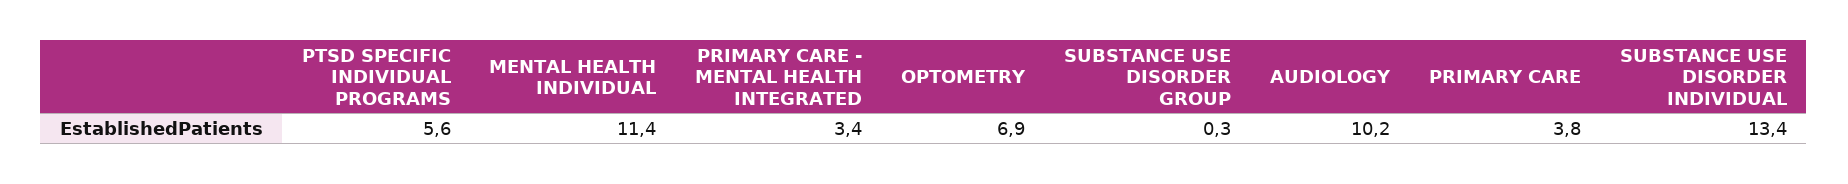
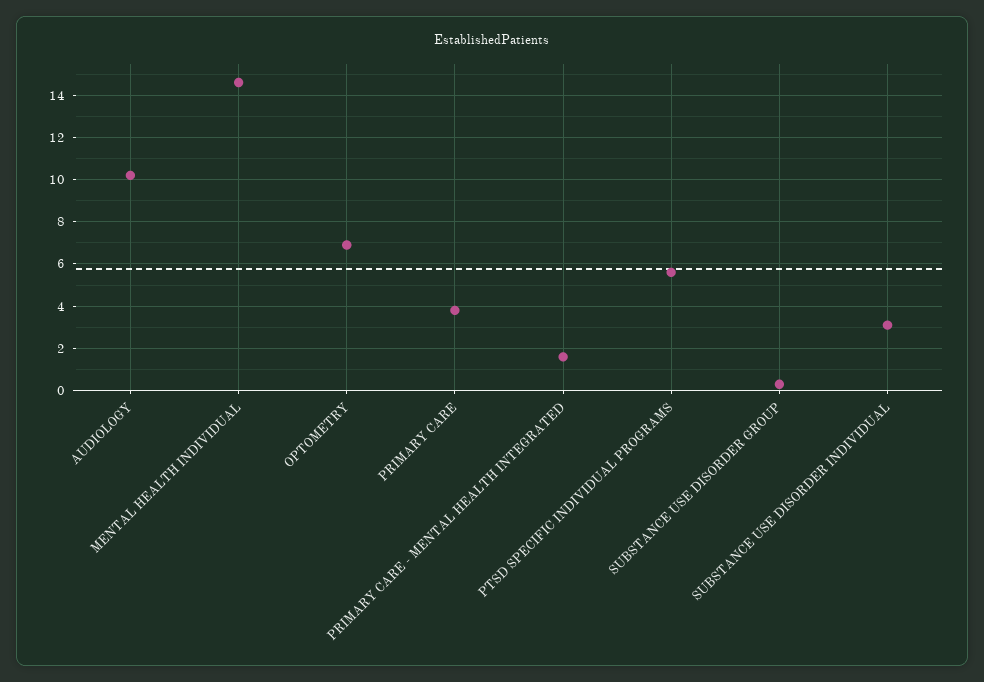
  {
    "PTSD SPECIFIC INDIVIDUAL PROGRAMS": 5.6,
-   "MENTAL HEALTH INDIVIDUAL": 11.4,
+   "MENTAL HEALTH INDIVIDUAL": 14.5,
-   "PRIMARY CARE - MENTAL HEALTH INTEGRATED": 3.4,
+   "PRIMARY CARE - MENTAL HEALTH INTEGRATED": 1.5,
    "OPTOMETRY": 6.9,
    "SUBSTANCE USE DISORDER GROUP": 0.3,
    "AUDIOLOGY": 10.2,
    "PRIMARY CARE": 3.8,
-   "SUBSTANCE USE DISORDER INDIVIDUAL": 13.4
+   "SUBSTANCE USE DISORDER INDIVIDUAL": 3
  }

